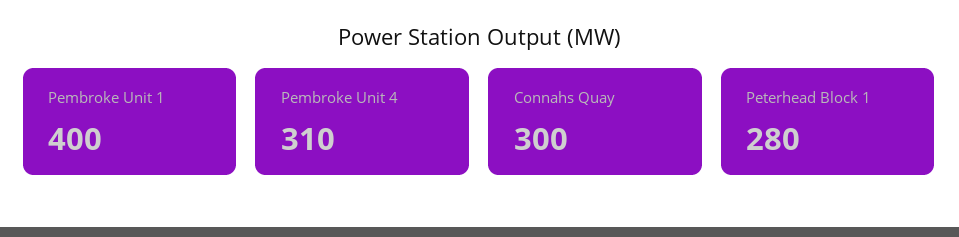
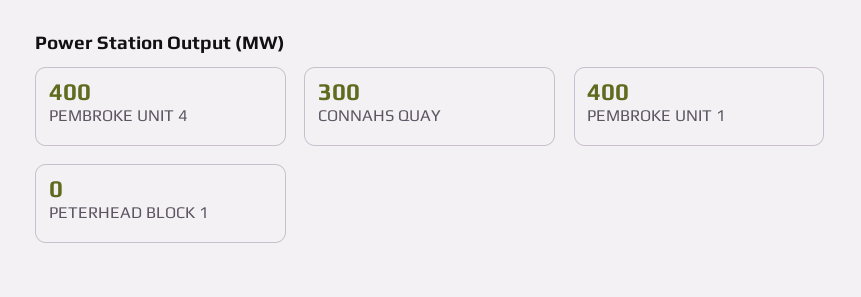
  {
    "Pembroke Unit 1": 400,
-   "Pembroke Unit 4": 310,
+   "Pembroke Unit 4": 400,
    "Connahs Quay": 300,
-   "Peterhead Block 1": 280
+   "Peterhead Block 1": 0
  }

